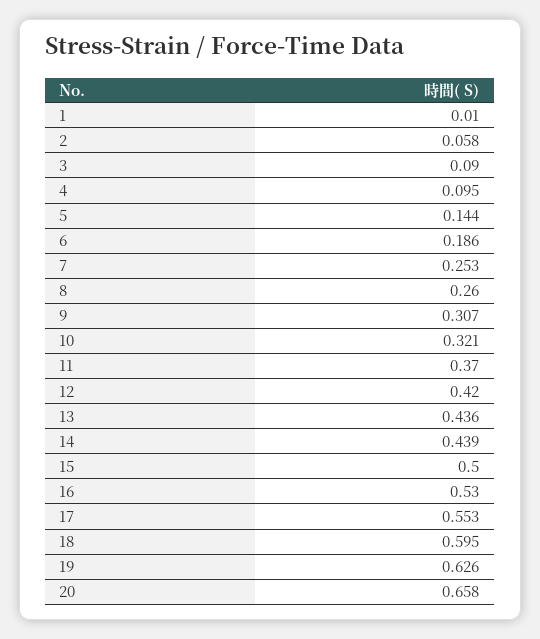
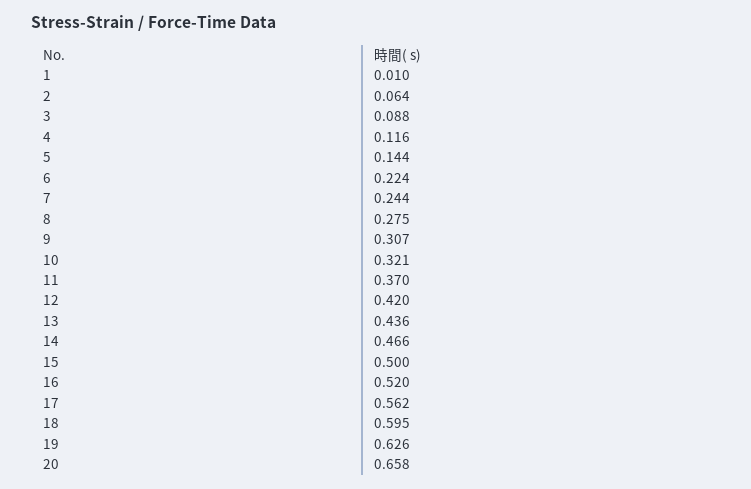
  {
    "1": 0.01,
-   "2": 0.058,
+   "2": 0.064,
-   "3": 0.09,
+   "3": 0.088,
-   "4": 0.095,
+   "4": 0.116,
    "5": 0.144,
-   "6": 0.186,
+   "6": 0.224,
-   "7": 0.253,
+   "7": 0.244,
-   "8": 0.26,
+   "8": 0.275,
    "9": 0.307,
    "10": 0.321,
    "11": 0.37,
    "12": 0.42,
    "13": 0.436,
-   "14": 0.439,
+   "14": 0.466,
    "15": 0.5,
-   "16": 0.53,
+   "16": 0.52,
-   "17": 0.553,
+   "17": 0.562,
    "18": 0.595,
    "19": 0.626,
    "20": 0.658
  }

